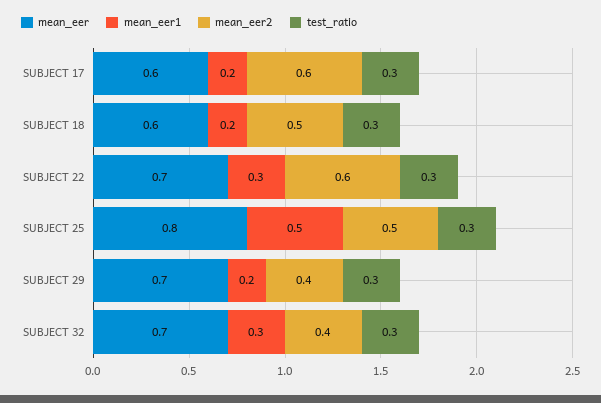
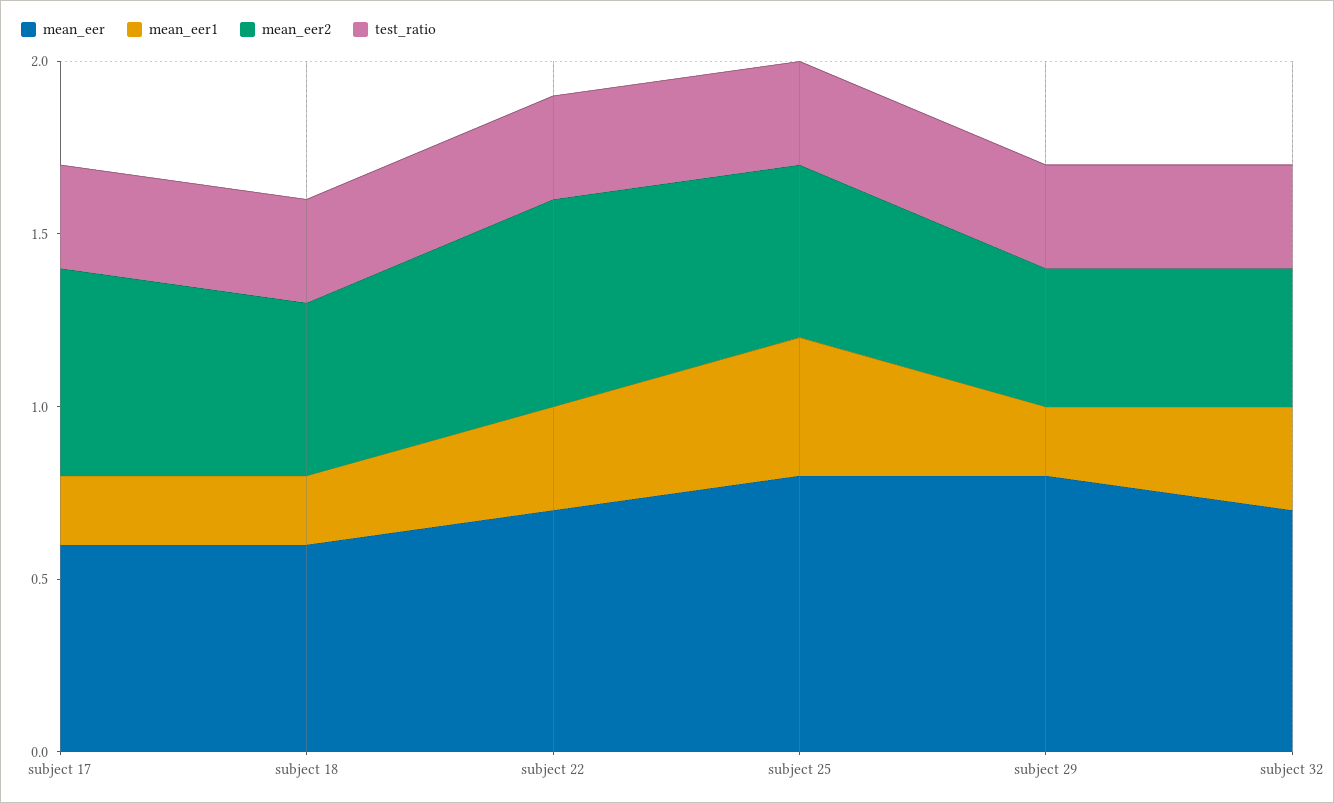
  {
    "mean_eer": {
      "SUBJECT 17": 0.6,
      "SUBJECT 18": 0.6,
      "SUBJECT 22": 0.7,
      "SUBJECT 25": 0.8,
-     "SUBJECT 29": 0.7,
+     "SUBJECT 29": 0.8,
      "SUBJECT 32": 0.7
    },
    "mean_eer1": {
      "SUBJECT 17": 0.2,
      "SUBJECT 18": 0.2,
      "SUBJECT 22": 0.3,
-     "SUBJECT 25": 0.5,
+     "SUBJECT 25": 0.4,
      "SUBJECT 29": 0.2,
      "SUBJECT 32": 0.3
    },
    "mean_eer2": {
      "SUBJECT 17": 0.6,
      "SUBJECT 18": 0.5,
      "SUBJECT 22": 0.6,
      "SUBJECT 25": 0.5,
      "SUBJECT 29": 0.4,
      "SUBJECT 32": 0.4
    },
    "test_ratio": {
      "SUBJECT 17": 0.3,
      "SUBJECT 18": 0.3,
      "SUBJECT 22": 0.3,
      "SUBJECT 25": 0.3,
      "SUBJECT 29": 0.3,
      "SUBJECT 32": 0.3
    }
  }

